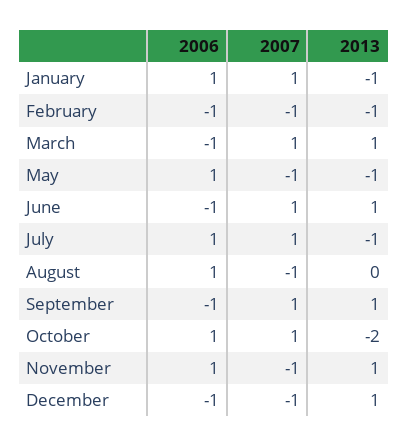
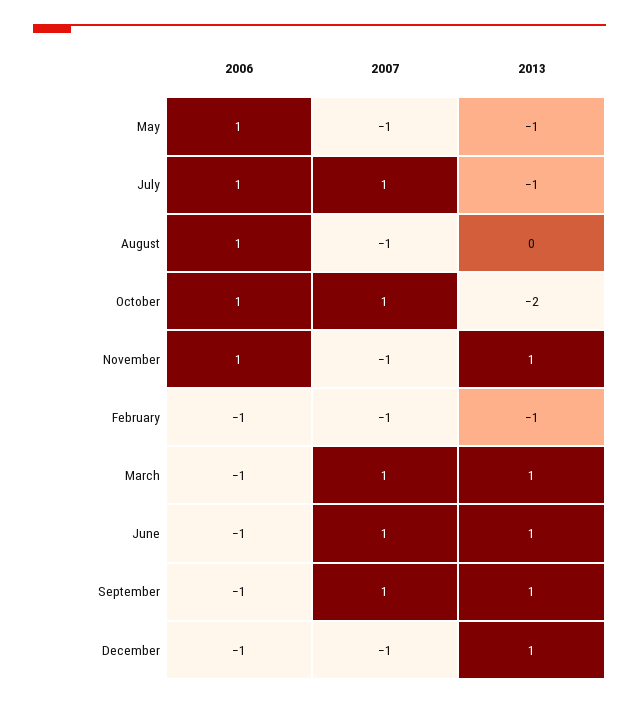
  {
    "2006": {
-     "January": 1,
      "February": -1,
      "March": -1,
      "May": 1,
      "June": -1,
      "July": 1,
      "August": 1,
      "September": -1,
      "October": 1,
      "November": 1,
      "December": -1
    },
    "2007": {
-     "January": 1,
      "February": -1,
      "March": 1,
      "May": -1,
      "June": 1,
      "July": 1,
      "August": -1,
      "September": 1,
      "October": 1,
      "November": -1,
      "December": -1
    },
    "2013": {
-     "January": -1,
      "February": -1,
      "March": 1,
      "May": -1,
      "June": 1,
      "July": -1,
      "August": 0,
      "September": 1,
      "October": -2,
      "November": 1,
      "December": 1
    }
  }

